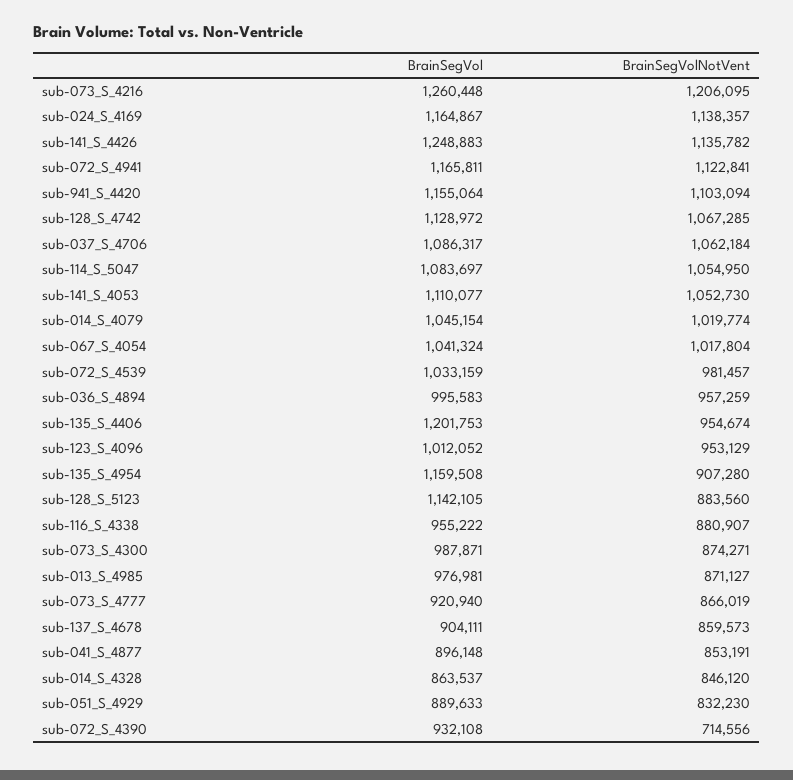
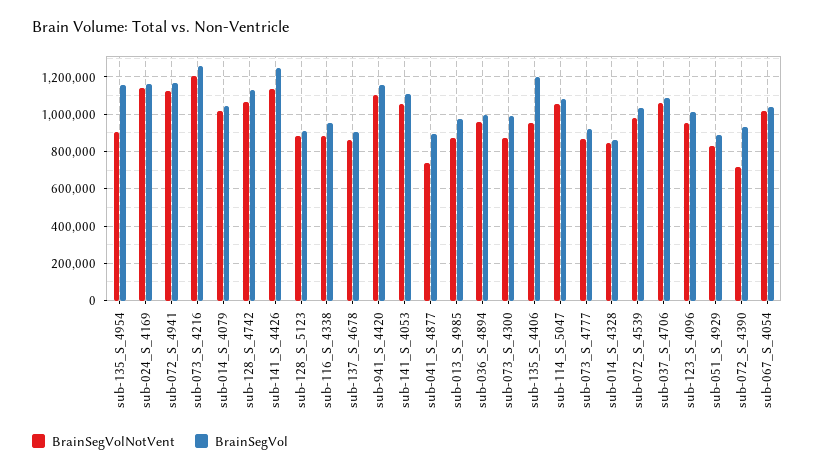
  {
    "BrainSegVol": {
      "sub-073_S_4216": 1260448,
      "sub-024_S_4169": 1164867,
      "sub-141_S_4426": 1248883,
      "sub-072_S_4941": 1165811,
      "sub-941_S_4420": 1155064,
      "sub-128_S_4742": 1128972,
      "sub-037_S_4706": 1086317,
      "sub-114_S_5047": 1083697,
      "sub-141_S_4053": 1110077,
      "sub-014_S_4079": 1045154,
      "sub-067_S_4054": 1041324,
      "sub-072_S_4539": 1033159,
      "sub-036_S_4894": 995583,
      "sub-135_S_4406": 1201753,
      "sub-123_S_4096": 1012052,
      "sub-135_S_4954": 1159508,
-     "sub-128_S_5123": 1142105,
+     "sub-128_S_5123": 900000,
      "sub-116_S_4338": 955222,
      "sub-073_S_4300": 987871,
      "sub-013_S_4985": 976981,
      "sub-073_S_4777": 920940,
      "sub-137_S_4678": 904111,
      "sub-041_S_4877": 896148,
      "sub-014_S_4328": 863537,
      "sub-051_S_4929": 889633,
      "sub-072_S_4390": 932108
    },
    "BrainSegVolNotVent": {
      "sub-073_S_4216": 1206095,
      "sub-024_S_4169": 1138357,
      "sub-141_S_4426": 1135782,
      "sub-072_S_4941": 1122841,
      "sub-941_S_4420": 1103094,
      "sub-128_S_4742": 1067285,
      "sub-037_S_4706": 1062184,
      "sub-114_S_5047": 1054950,
      "sub-141_S_4053": 1052730,
      "sub-014_S_4079": 1019774,
      "sub-067_S_4054": 1017804,
      "sub-072_S_4539": 981457,
      "sub-036_S_4894": 957259,
      "sub-135_S_4406": 954674,
      "sub-123_S_4096": 953129,
      "sub-135_S_4954": 907280,
      "sub-128_S_5123": 883560,
      "sub-116_S_4338": 880907,
      "sub-073_S_4300": 874271,
      "sub-013_S_4985": 871127,
      "sub-073_S_4777": 866019,
      "sub-137_S_4678": 859573,
-     "sub-041_S_4877": 853191,
+     "sub-041_S_4877": 750000,
      "sub-014_S_4328": 846120,
      "sub-051_S_4929": 832230,
      "sub-072_S_4390": 714556
    }
  }

